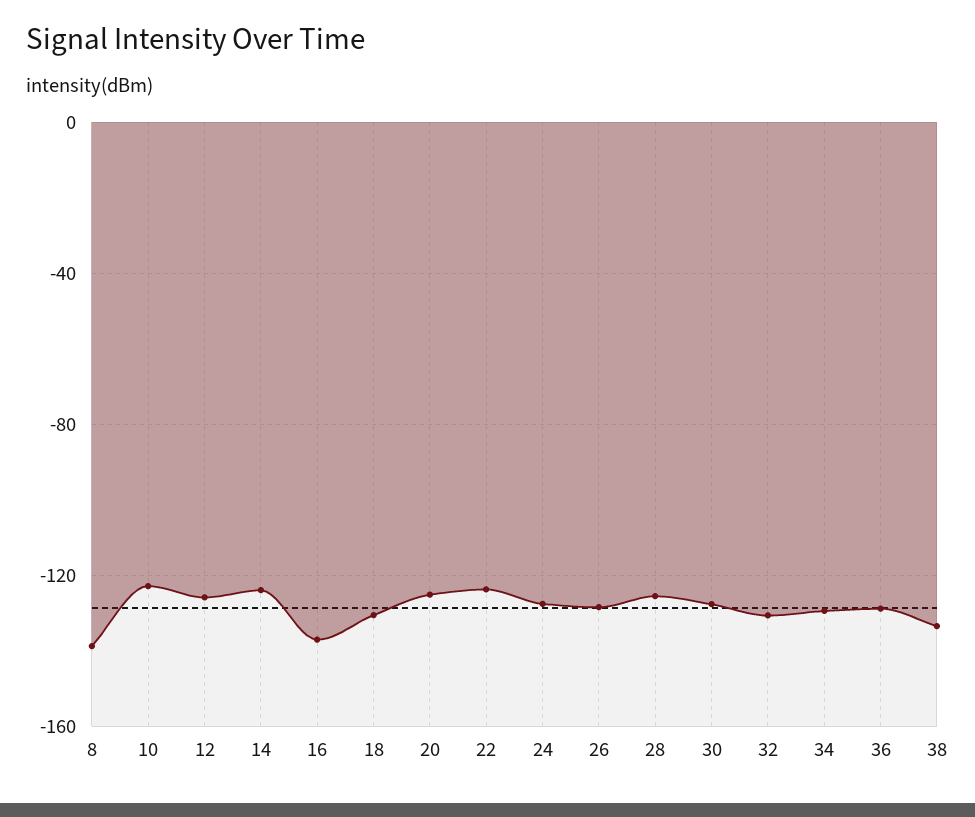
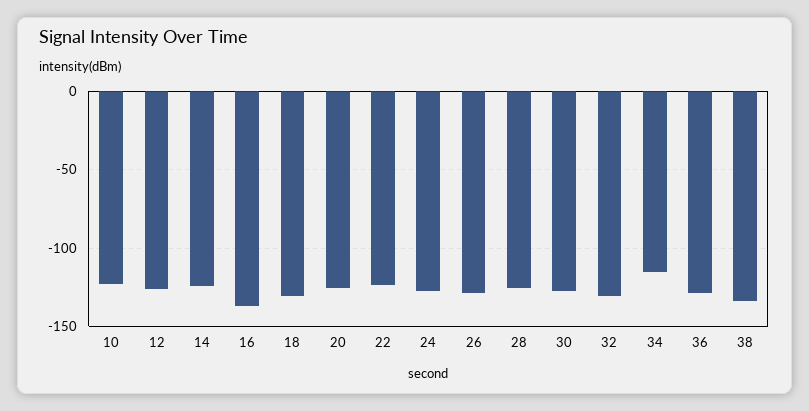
  {
-   "8": -140,
    "10": -125,
    "12": -125,
    "14": -125,
    "16": -135,
    "18": -130,
    "20": -125,
    "22": -125,
    "24": -130,
    "26": -130,
    "28": -125,
    "30": -130,
    "32": -130,
-   "34": -130,
+   "34": -115,
    "36": -130,
    "38": -135
  }

